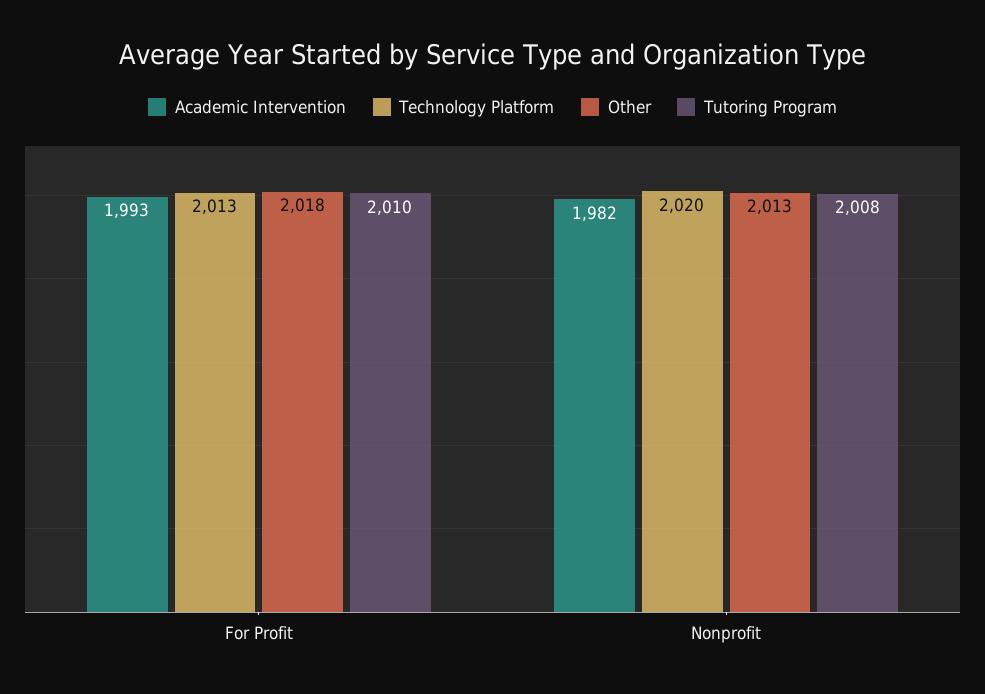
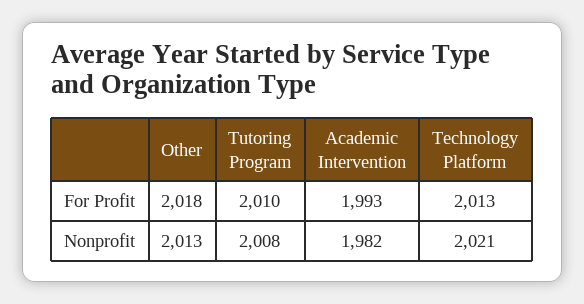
  {
    "Academic Intervention": {
      "For Profit": 1993,
      "Nonprofit": 1982
    },
    "Technology Platform": {
      "For Profit": 2013,
-     "Nonprofit": 2020
+     "Nonprofit": 2021
    },
    "Other": {
      "For Profit": 2018,
      "Nonprofit": 2013
    },
    "Tutoring Program": {
      "For Profit": 2010,
      "Nonprofit": 2008
    }
  }

